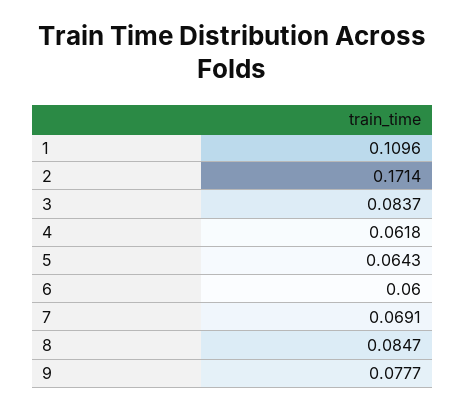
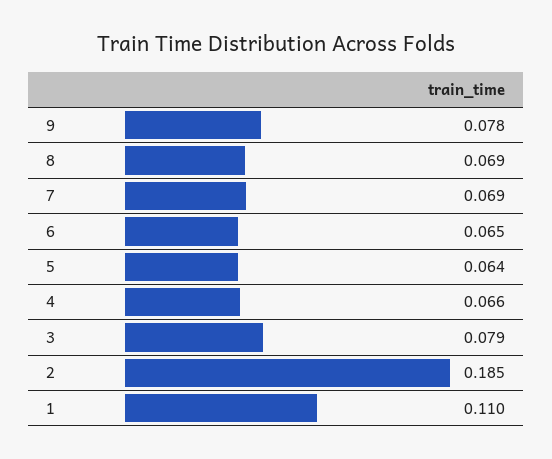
  {
    "1": 0.1096,
-   "2": 0.1714,
+   "2": 0.185,
-   "3": 0.0837,
+   "3": 0.079,
-   "4": 0.0618,
+   "4": 0.066,
    "5": 0.0643,
-   "6": 0.06,
+   "6": 0.065,
    "7": 0.0691,
-   "8": 0.0847,
+   "8": 0.069,
    "9": 0.0777
  }

